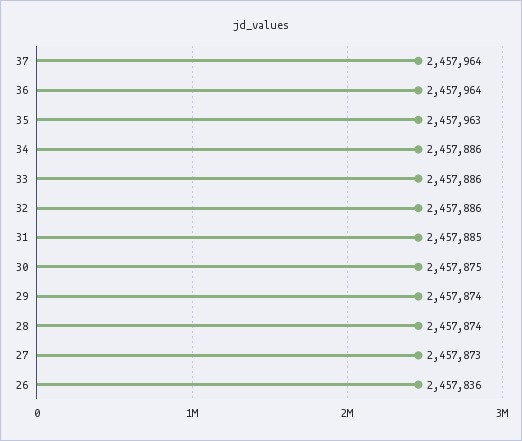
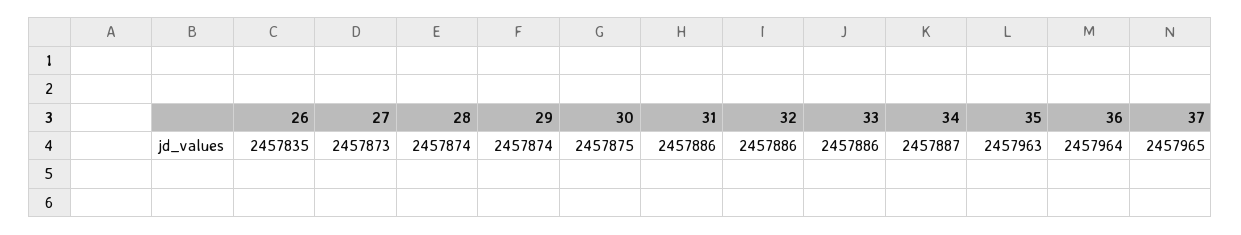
  {
-   "37": 2457964,
+   "37": 2457965,
    "36": 2457964,
    "35": 2457963,
-   "34": 2457886,
+   "34": 2457887,
    "33": 2457886,
    "32": 2457886,
-   "31": 2457885,
+   "31": 2457886,
    "30": 2457875,
    "29": 2457874,
    "28": 2457874,
    "27": 2457873,
-   "26": 2457836
+   "26": 2457835
  }

